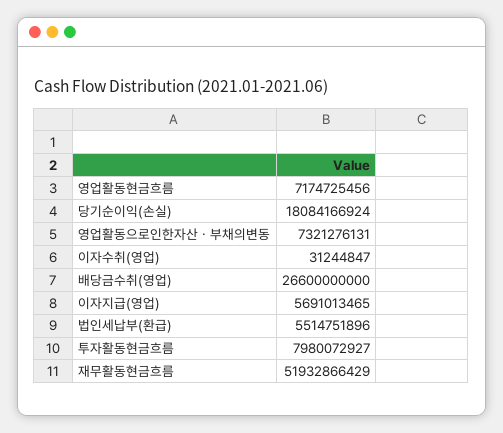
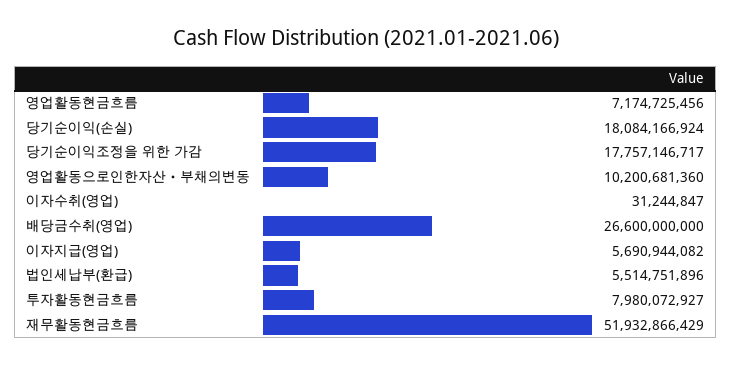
  {
    "영업활동현금흐름": 7174725456,
    "당기순이익(손실)": 18084166924,
-   "영업활동으로인한자산ㆍ부채의변동": 7321276131,
+   "영업활동으로인한자산ㆍ부채의변동": 10200681360,
    "이자수취(영업)": 31244847,
    "배당금수취(영업)": 26600000000,
-   "이자지급(영업)": 5691013465,
+   "이자지급(영업)": 5690944082,
    "법인세납부(환급)": 5514751896,
    "투자활동현금흐름": 7980072927,
-   "재무활동현금흐름": 51932866429
+   "재무활동현금흐름": 51932866429,
+   "당기순이익조정을 위한 가감": 17757146717
  }

